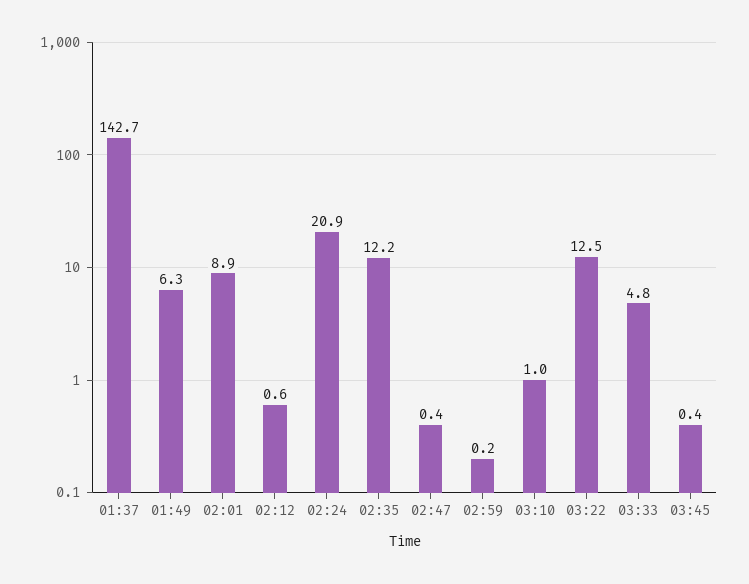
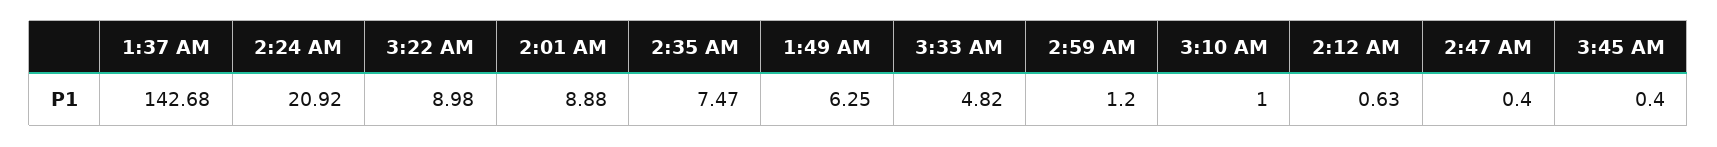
  {
    "01:37": 142.68,
    "01:49": 6.25,
    "02:01": 8.88,
    "02:12": 0.63,
    "02:24": 20.92,
-   "02:35": 12.2,
+   "02:35": 7.47,
    "02:47": 0.4,
-   "02:59": 0.2,
+   "02:59": 1.2,
    "03:10": 1,
-   "03:22": 12.5,
+   "03:22": 8.98,
    "03:33": 4.82,
    "03:45": 0.4
  }

